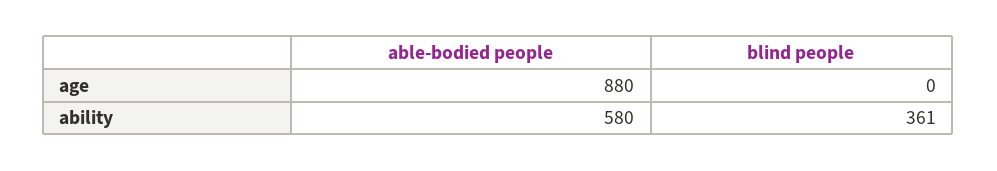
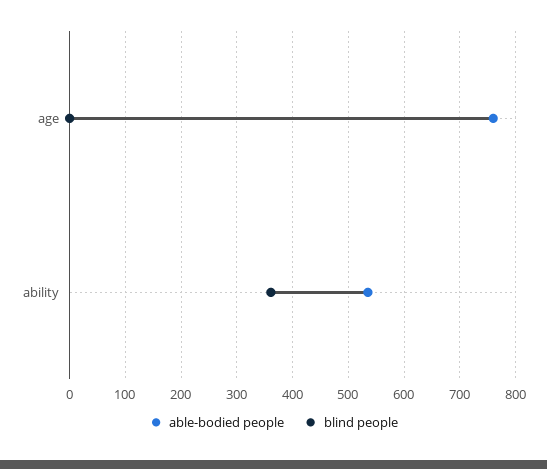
  {
    "able-bodied people": {
-     "age": 880,
+     "age": 760,
-     "ability": 580
+     "ability": 540
    },
    "blind people": {
      "age": 0,
      "ability": 361
    }
  }

